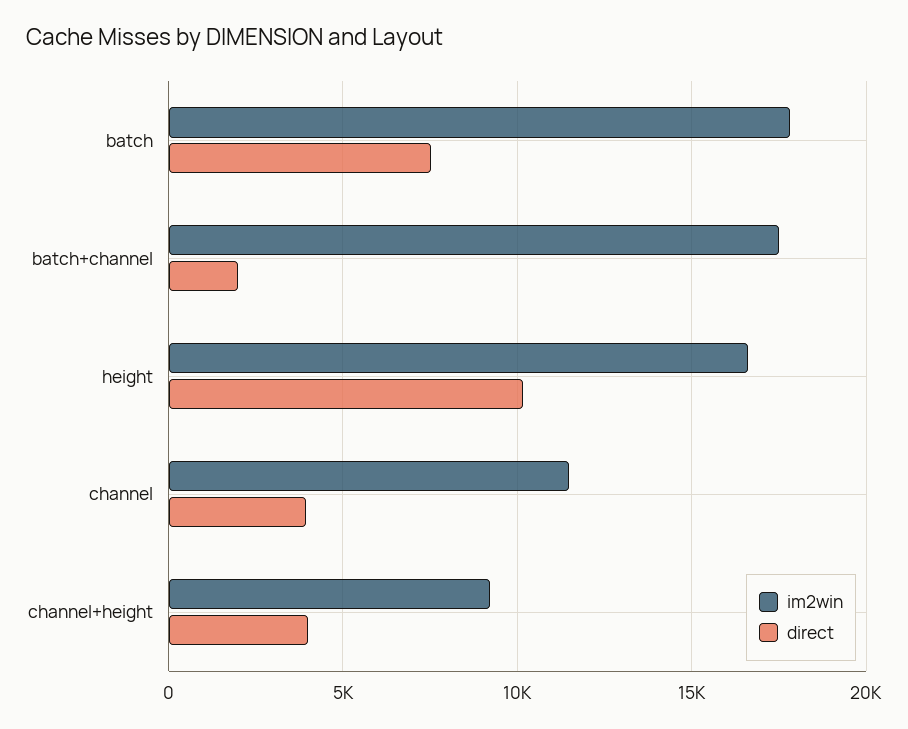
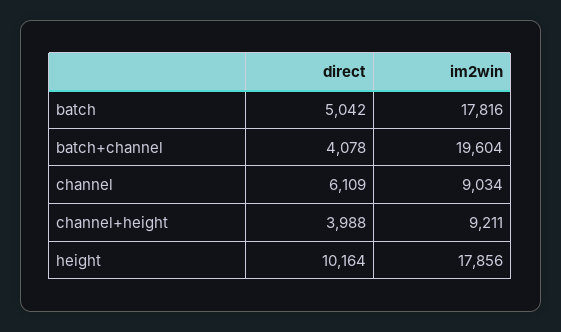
  {
    "im2win": {
      "batch": 17816,
-     "batch+channel": 17500,
+     "batch+channel": 19604,
-     "height": 16500,
+     "height": 17856,
-     "channel": 11500,
+     "channel": 9034,
      "channel+height": 9211
    },
    "direct": {
-     "batch": 7500,
+     "batch": 5042,
-     "batch+channel": 2000,
+     "batch+channel": 4078,
      "height": 10164,
-     "channel": 4000,
+     "channel": 6109,
      "channel+height": 3988
    }
  }

